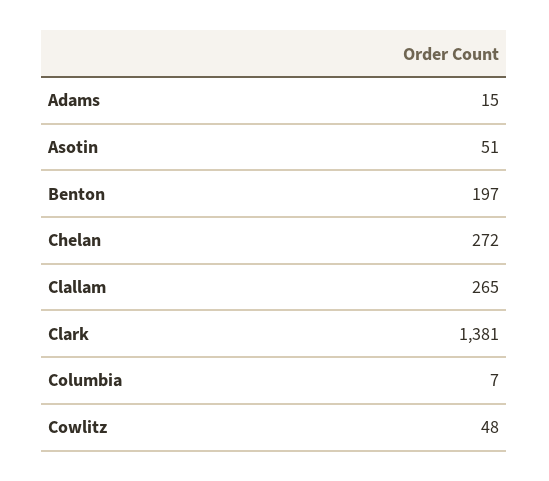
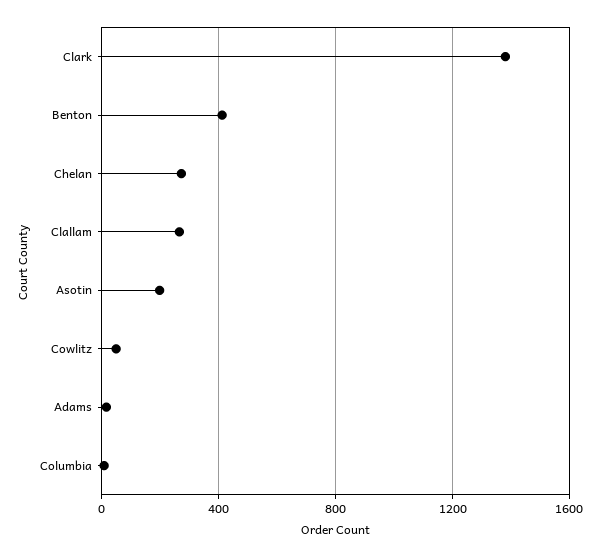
  {
    "Adams": 15,
-   "Asotin": 51,
+   "Asotin": 200,
-   "Benton": 197,
+   "Benton": 400,
    "Chelan": 272,
    "Clallam": 265,
    "Clark": 1381,
    "Columbia": 7,
    "Cowlitz": 48
  }

